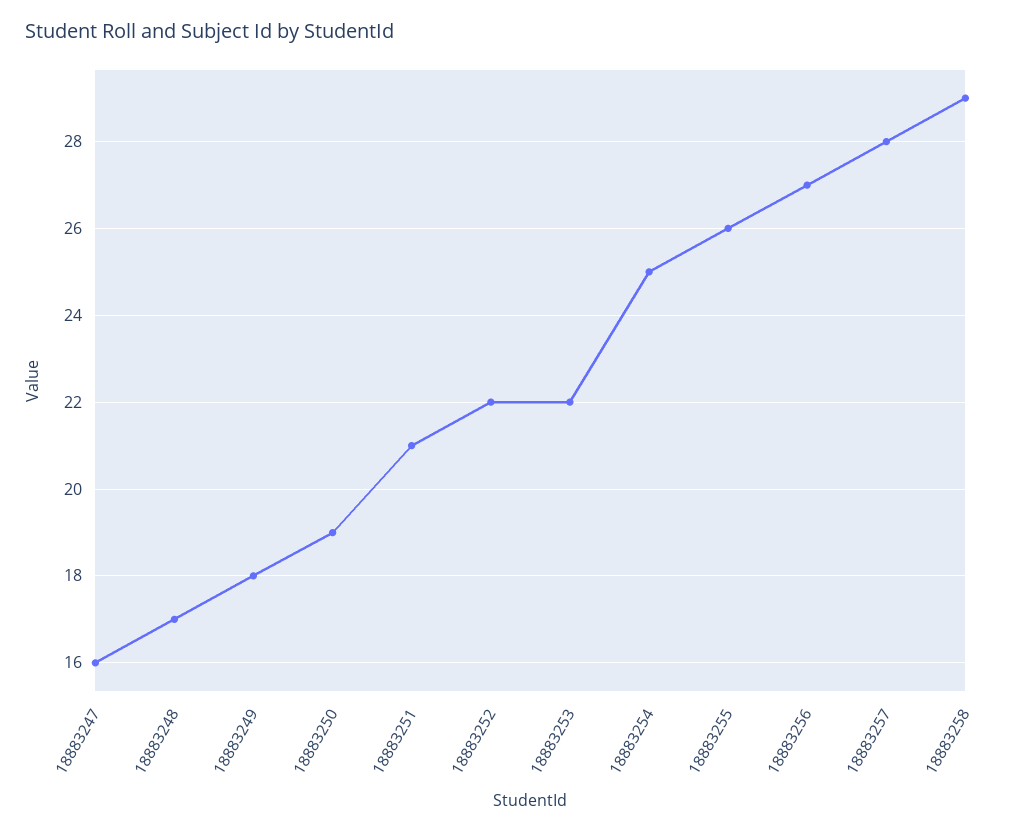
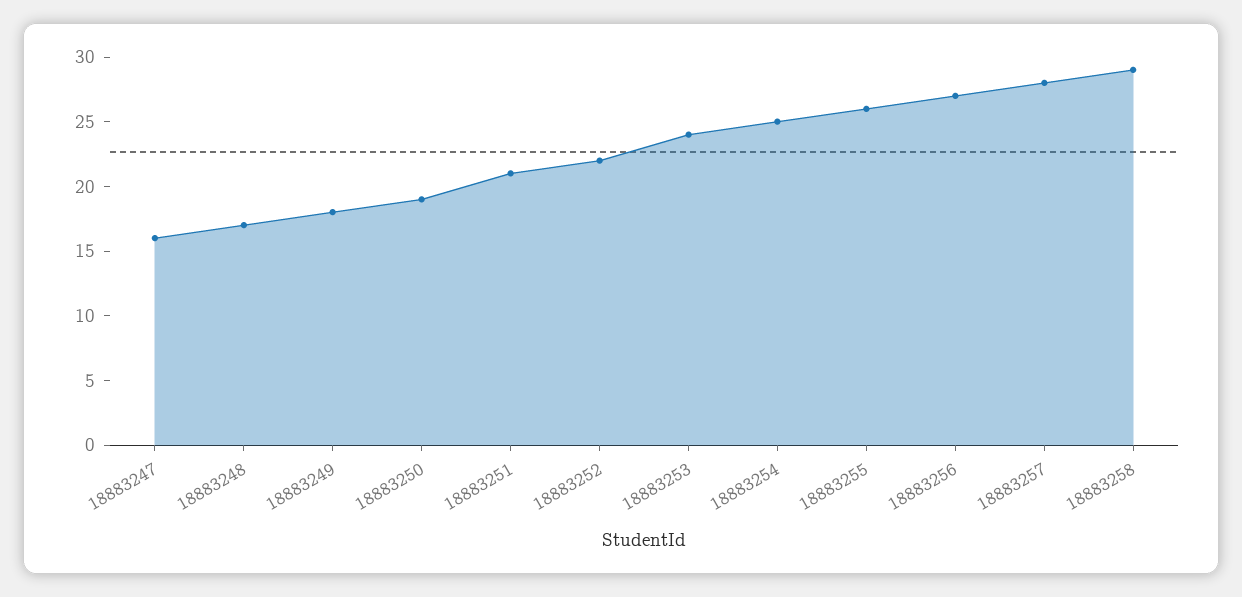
  {
    "18883247": 16,
    "18883248": 17,
    "18883249": 18,
    "18883250": 19,
    "18883251": 21,
    "18883252": 22,
-   "18883253": 22,
+   "18883253": 24,
    "18883254": 25,
    "18883255": 26,
    "18883256": 27,
    "18883257": 28,
    "18883258": 29
  }

